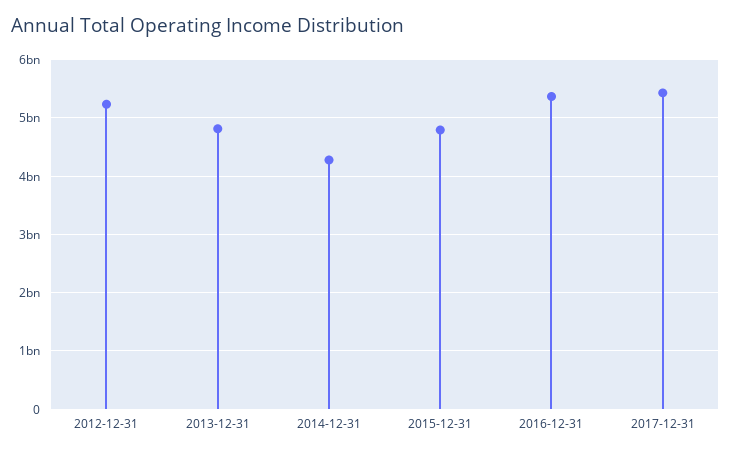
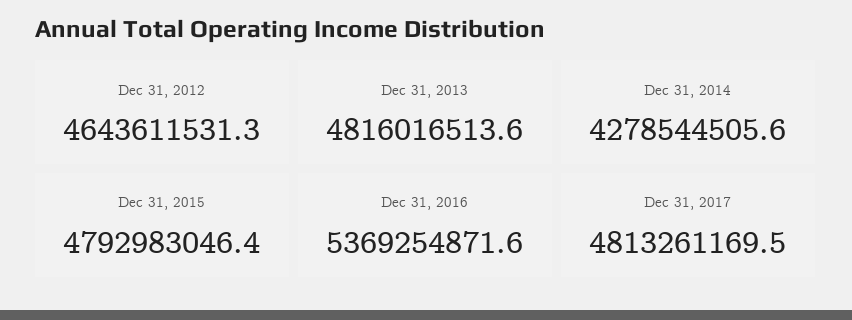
  {
-   "2012-12-31": 5200000000,
+   "2012-12-31": 4643611531.3,
    "2013-12-31": 4816016513.6,
    "2014-12-31": 4278544505.6,
    "2015-12-31": 4792983046.4,
    "2016-12-31": 5369254871.6,
-   "2017-12-31": 5400000000
+   "2017-12-31": 4813261169.5
  }

